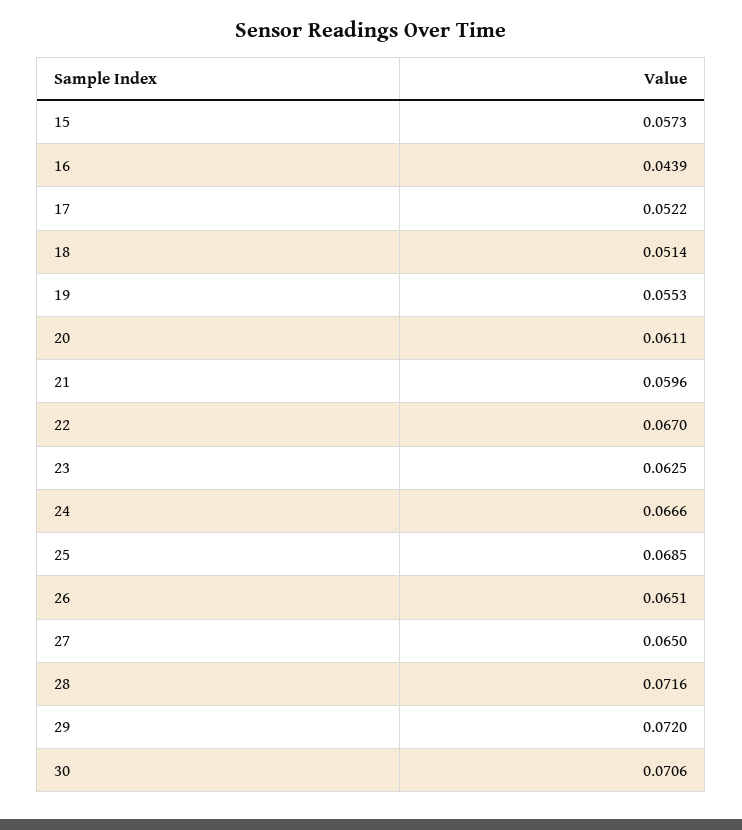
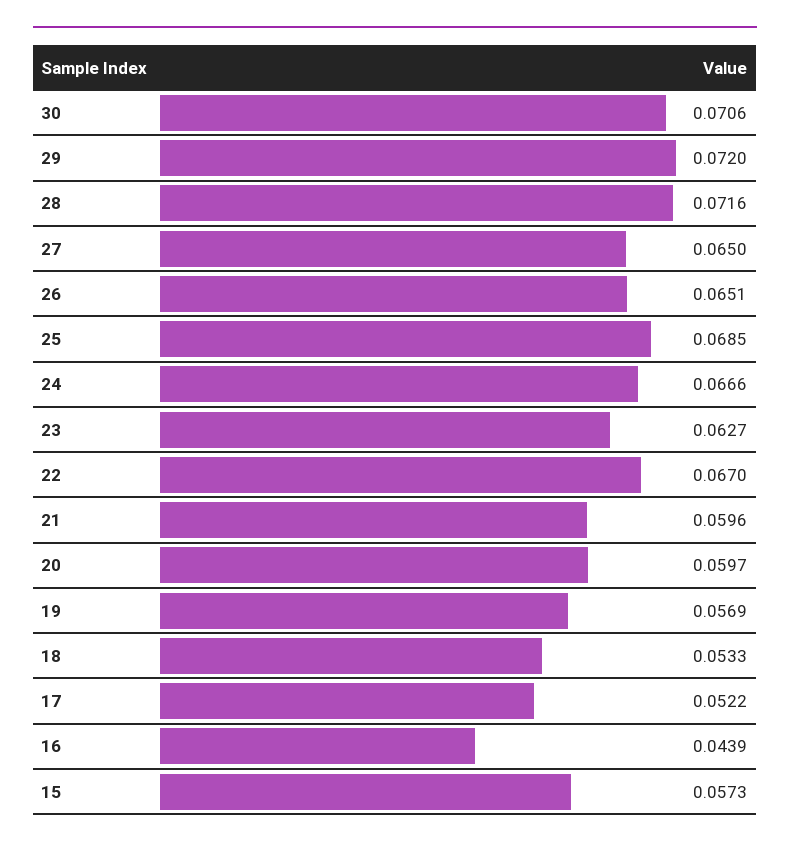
  {
    "15": 0.0573,
    "16": 0.0439,
    "17": 0.0522,
-   "18": 0.0514,
+   "18": 0.0533,
-   "19": 0.0553,
+   "19": 0.0569,
-   "20": 0.0611,
+   "20": 0.0597,
    "21": 0.0596,
    "22": 0.067,
-   "23": 0.0625,
+   "23": 0.0627,
    "24": 0.0666,
    "25": 0.0685,
    "26": 0.0651,
    "27": 0.065,
    "28": 0.0716,
    "29": 0.072,
    "30": 0.0706
  }

